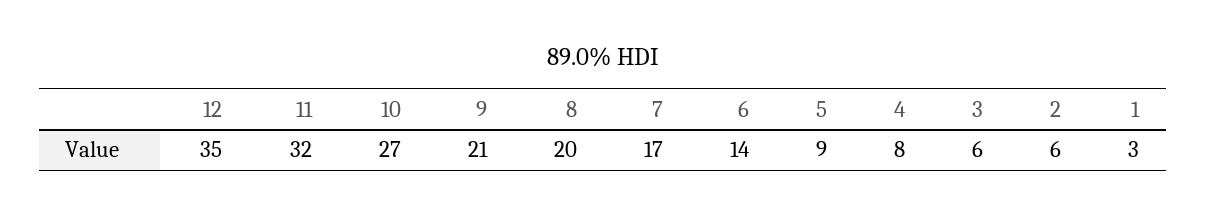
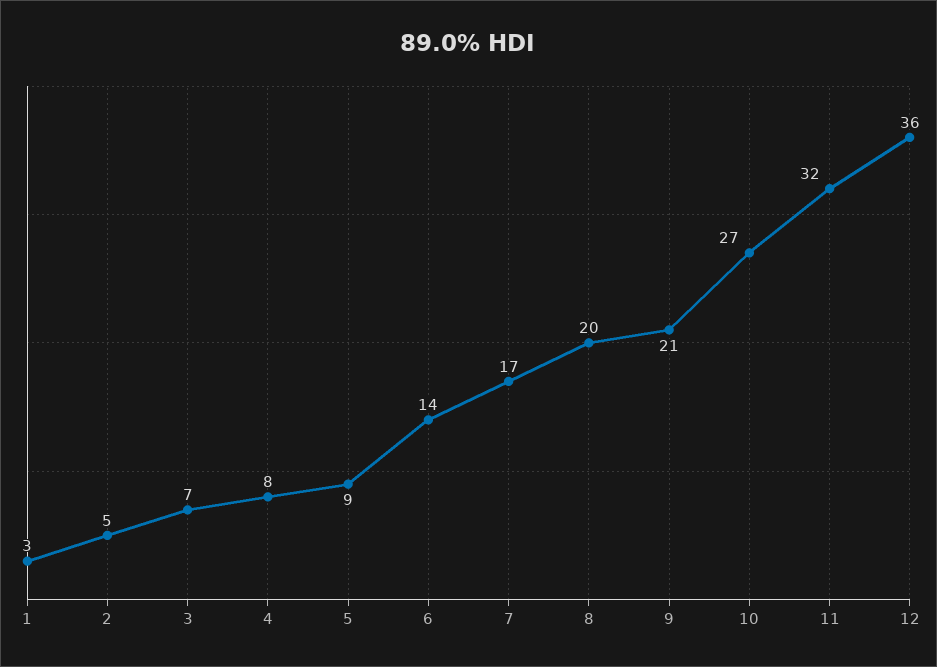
  {
-   "12": 35,
+   "12": 36,
    "11": 32,
    "10": 27,
    "9": 21,
    "8": 20,
    "7": 17,
    "6": 14,
    "5": 9,
    "4": 8,
-   "3": 6,
+   "3": 7,
-   "2": 6,
+   "2": 5,
    "1": 3
  }

